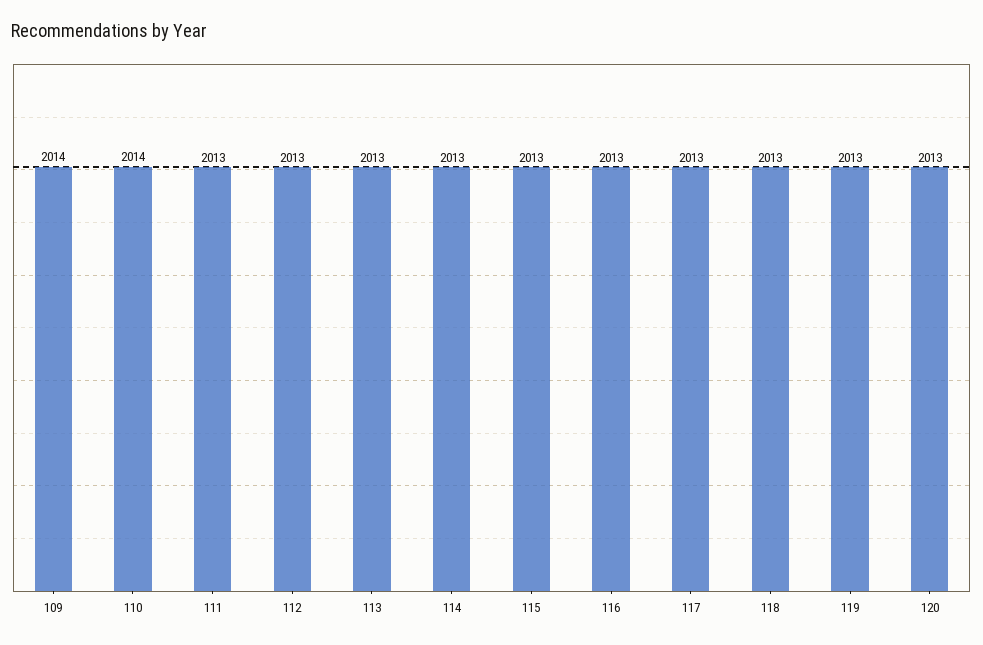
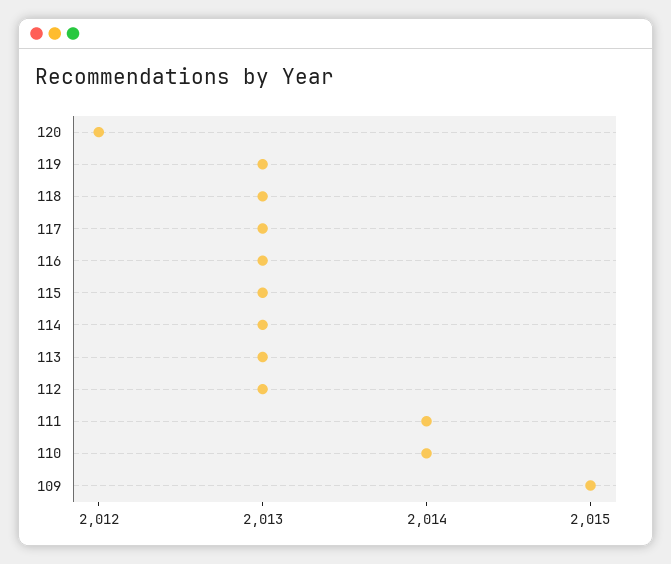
  {
-   "109": 2014,
+   "109": 2015,
    "110": 2014,
-   "111": 2013,
+   "111": 2014,
    "112": 2013,
    "113": 2013,
    "114": 2013,
    "115": 2013,
    "116": 2013,
    "117": 2013,
    "118": 2013,
    "119": 2013,
-   "120": 2013
+   "120": 2012
  }

